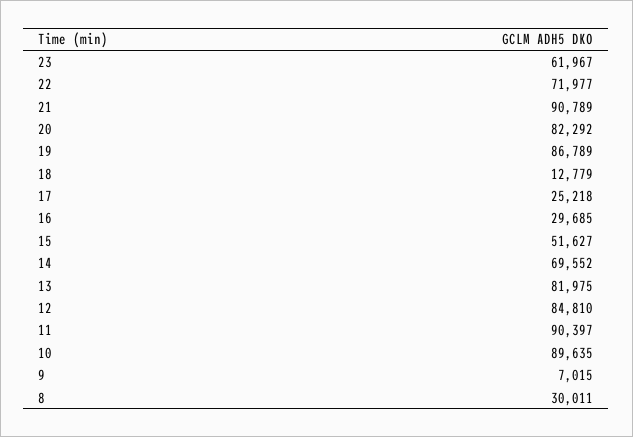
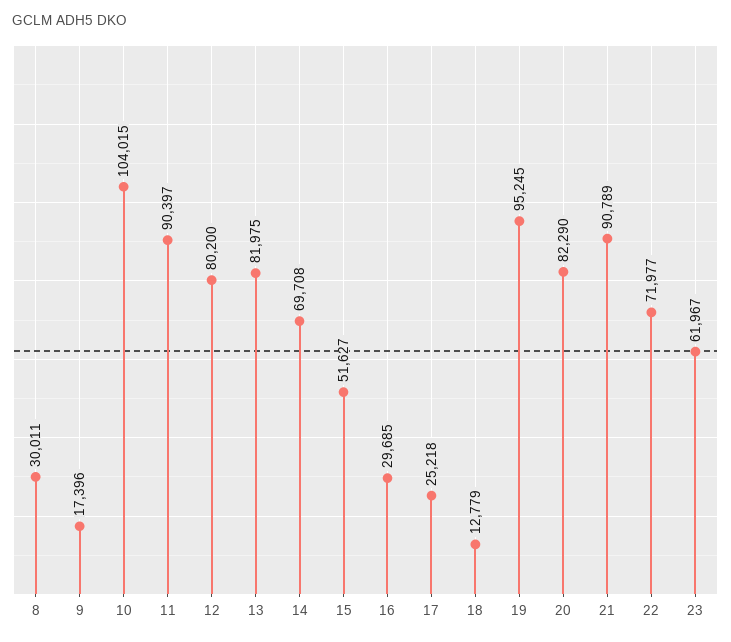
  {
    "23": 61967,
    "22": 71977,
    "21": 90789,
-   "20": 82292,
+   "20": 82290,
-   "19": 86789,
+   "19": 95245,
    "18": 12779,
    "17": 25218,
    "16": 29685,
    "15": 51627,
-   "14": 69552,
+   "14": 69708,
    "13": 81975,
-   "12": 84810,
+   "12": 80200,
    "11": 90397,
-   "10": 89635,
+   "10": 104015,
-   "9": 7015,
+   "9": 17396,
    "8": 30011
  }

